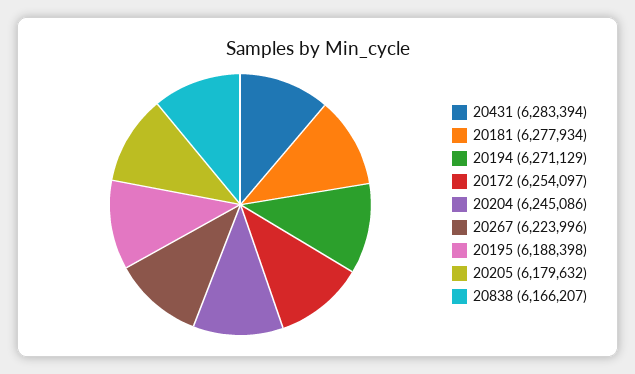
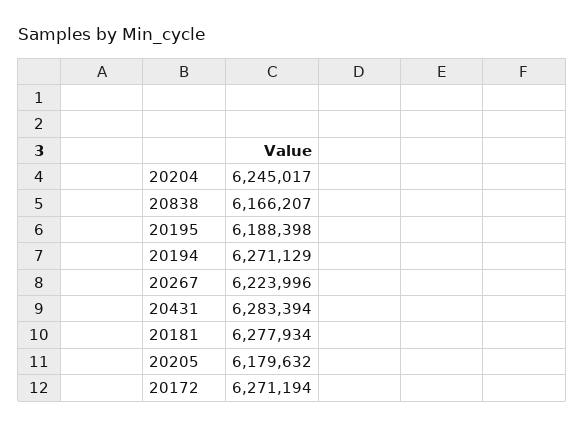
  {
    "20431": 6283394,
    "20181": 6277934,
    "20194": 6271129,
-   "20172": 6254097,
+   "20172": 6271194,
-   "20204": 6245086,
+   "20204": 6245017,
    "20267": 6223996,
    "20195": 6188398,
    "20205": 6179632,
    "20838": 6166207
  }

